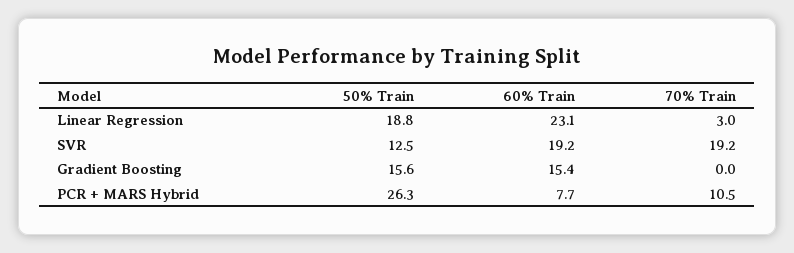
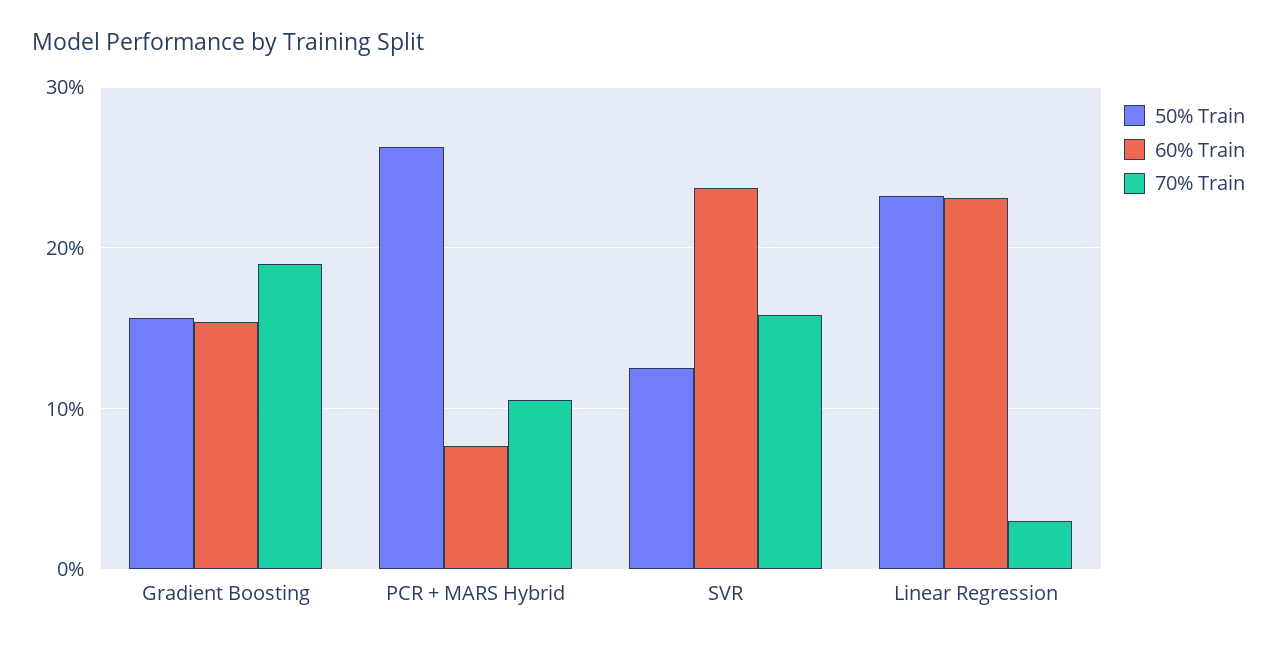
  {
    "50% Train": {
-     "Linear Regression": 18.8,
+     "Linear Regression": 23,
      "SVR": 12.5,
      "Gradient Boosting": 15.6,
      "PCR + MARS Hybrid": 26.3
    },
    "60% Train": {
      "Linear Regression": 23.1,
-     "SVR": 19.2,
+     "SVR": 24,
      "Gradient Boosting": 15.4,
      "PCR + MARS Hybrid": 7.7
    },
    "70% Train": {
      "Linear Regression": 3,
-     "SVR": 19.2,
+     "SVR": 16,
-     "Gradient Boosting": 0,
+     "Gradient Boosting": 19,
      "PCR + MARS Hybrid": 10.5
    }
  }

